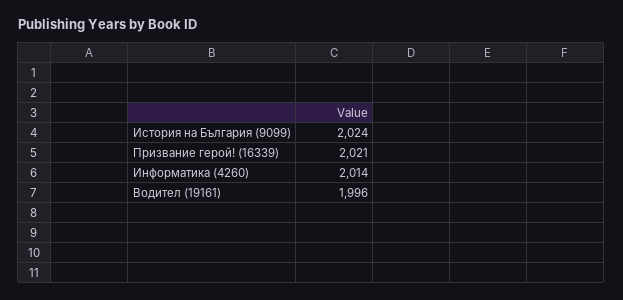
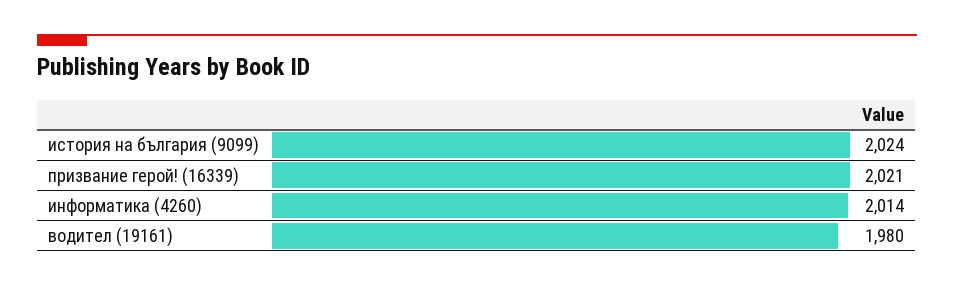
  {
    "История на България (9099)": 2024,
    "Призвание герой! (16339)": 2021,
    "Информатика (4260)": 2014,
-   "Водител (19161)": 1996
+   "Водител (19161)": 1980
  }

